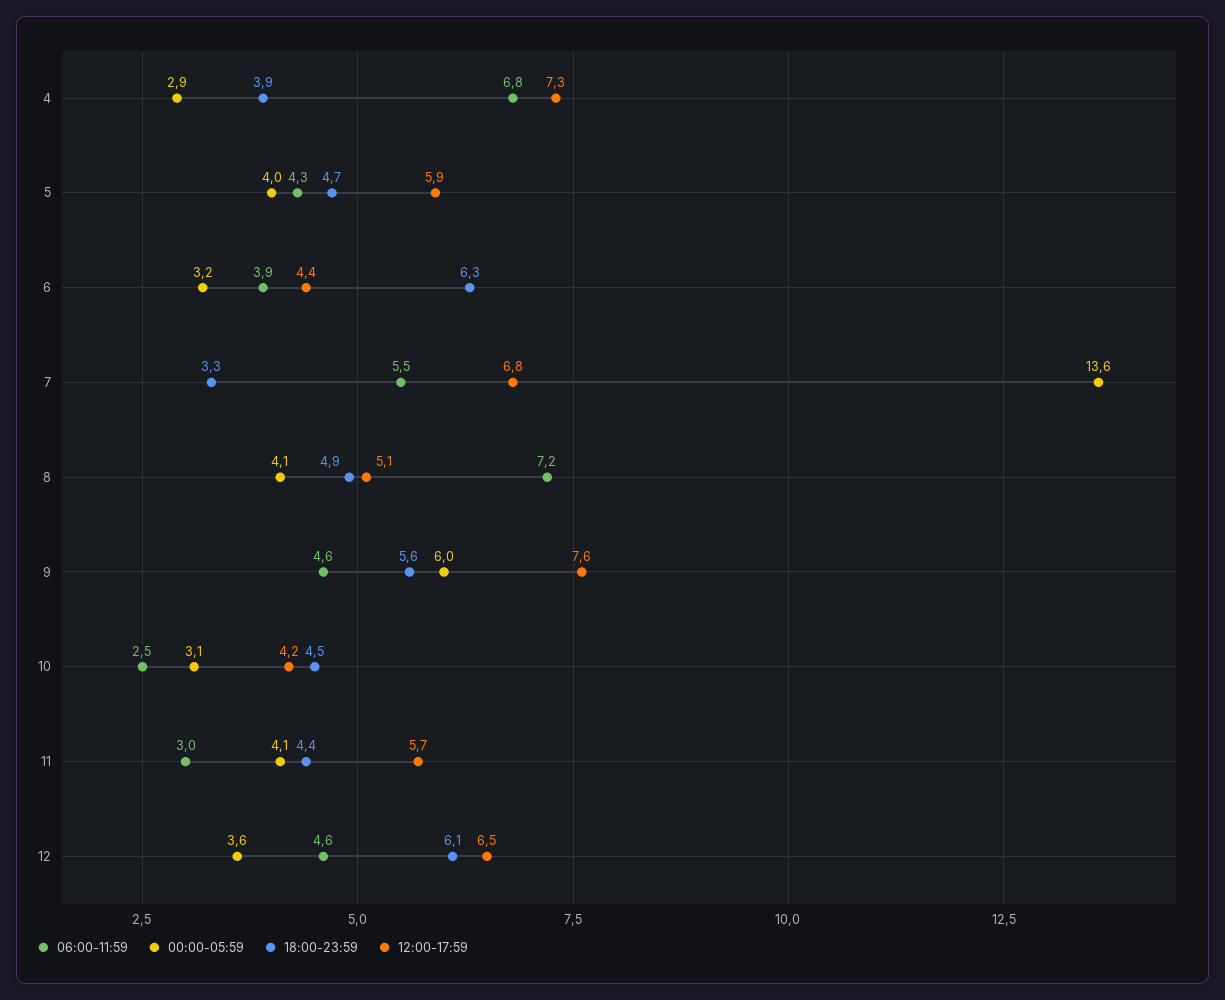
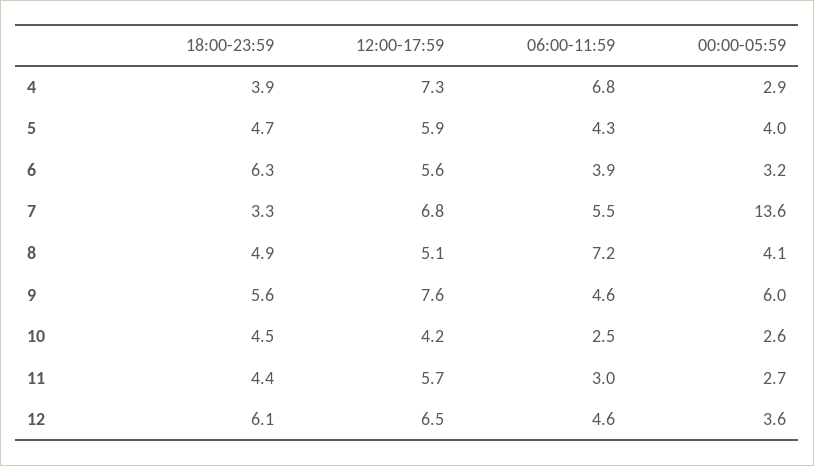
  {
    "06:00-11:59": {
      "4": 6.8,
      "5": 4.3,
      "6": 3.9,
      "7": 5.5,
      "8": 7.2,
      "9": 4.6,
      "10": 2.5,
      "11": 3,
      "12": 4.6
    },
    "00:00-05:59": {
      "4": 2.9,
      "5": 4,
      "6": 3.2,
      "7": 13.6,
      "8": 4.1,
      "9": 6,
-     "10": 3.1,
+     "10": 2.6,
-     "11": 4.1,
+     "11": 2.7,
      "12": 3.6
    },
    "18:00-23:59": {
      "4": 3.9,
      "5": 4.7,
      "6": 6.3,
      "7": 3.3,
      "8": 4.9,
      "9": 5.6,
      "10": 4.5,
      "11": 4.4,
      "12": 6.1
    },
    "12:00-17:59": {
      "4": 7.3,
      "5": 5.9,
-     "6": 4.4,
+     "6": 5.6,
      "7": 6.8,
      "8": 5.1,
      "9": 7.6,
      "10": 4.2,
      "11": 5.7,
      "12": 6.5
    }
  }

